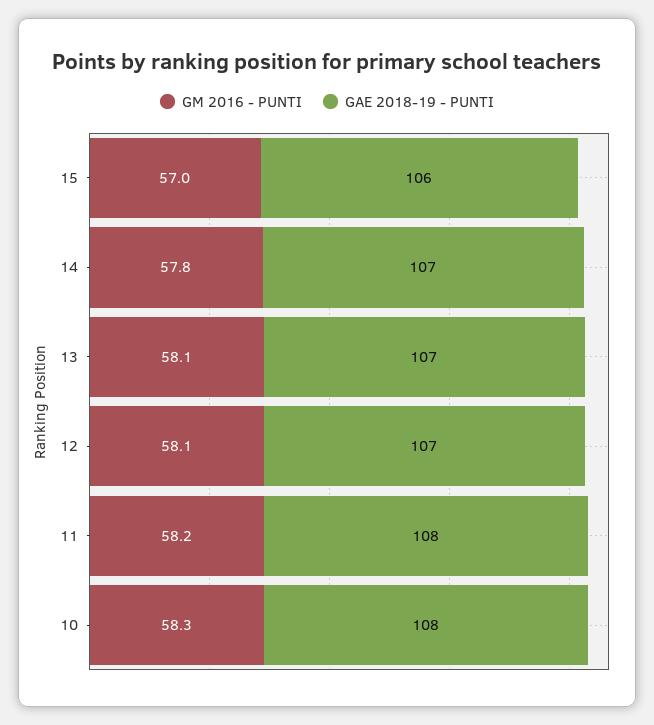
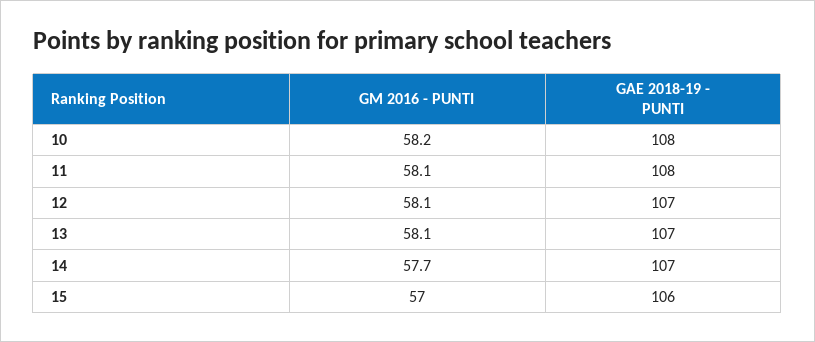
  {
    "GM 2016 - PUNTI": {
      "15": 57,
-     "14": 57.8,
+     "14": 57.7,
      "13": 58.1,
      "12": 58.1,
-     "11": 58.2,
+     "11": 58.1,
-     "10": 58.3
+     "10": 58.2
    },
    "GAE 2018-19 - PUNTI": {
      "15": 106,
      "14": 107,
      "13": 107,
      "12": 107,
      "11": 108,
      "10": 108
    }
  }

